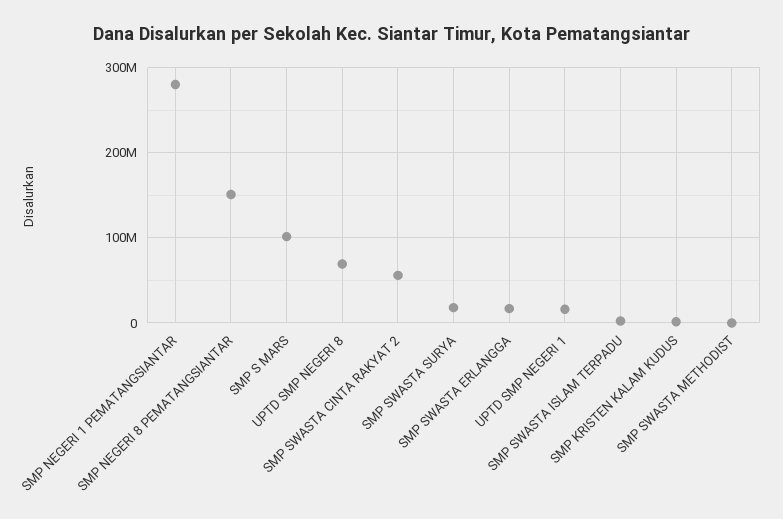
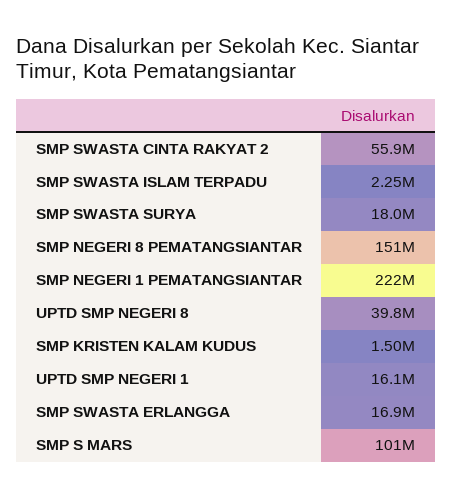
  {
-   "SMP NEGERI 1 PEMATANGSIANTAR": 280000000,
+   "SMP NEGERI 1 PEMATANGSIANTAR": 222000000,
    "SMP NEGERI 8 PEMATANGSIANTAR": 151000000,
    "SMP S MARS": 101000000,
-   "UPTD SMP NEGERI 8": 70000000,
+   "UPTD SMP NEGERI 8": 39800000,
    "SMP SWASTA CINTA RAKYAT 2": 55900000,
    "SMP SWASTA SURYA": 18000000,
    "SMP SWASTA ERLANGGA": 16900000,
    "UPTD SMP NEGERI 1": 16100000,
    "SMP SWASTA ISLAM TERPADU": 2250000,
-   "SMP KRISTEN KALAM KUDUS": 1500000,
+   "SMP KRISTEN KALAM KUDUS": 1500000
-   "SMP SWASTA METHODIST": 0
  }

